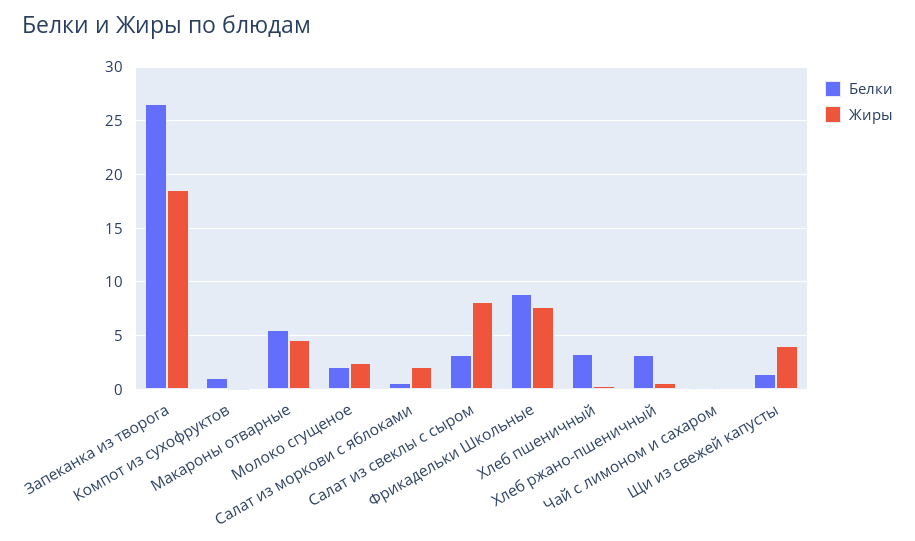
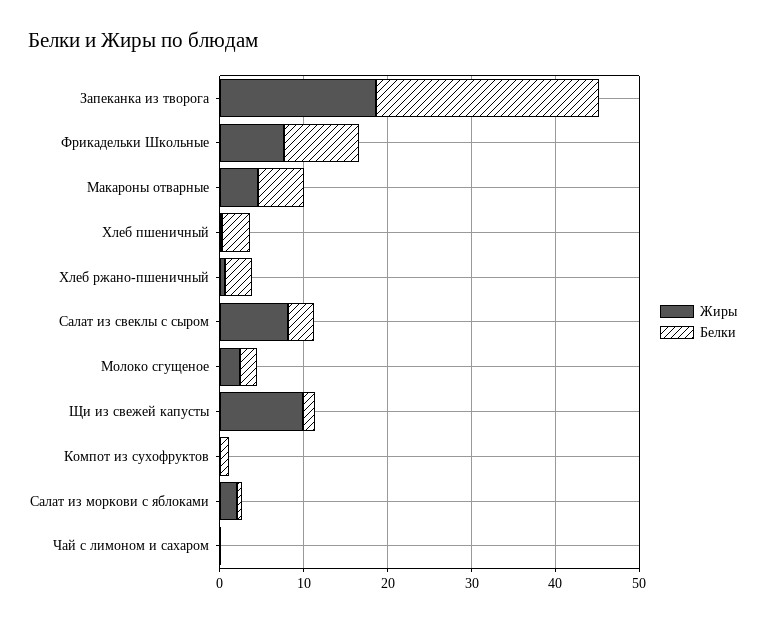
  {
    "Белки": {
      "Запеканка из творога": 27,
      "Компот из сухофруктов": 1,
      "Макароны отварные": 6,
      "Молоко сгущеное": 2,
      "Салат из моркови с яблоками": 1,
      "Салат из свеклы с сыром": 3,
      "Фрикадельки Школьные": 9,
      "Хлеб пшеничный": 3,
      "Хлеб ржано-пшеничный": 3,
      "Чай с лимоном и сахаром": 0,
      "Щи из свежей капусты": 1
    },
    "Жиры": {
      "Запеканка из творога": 19,
      "Компот из сухофруктов": 0,
      "Макароны отварные": 5,
      "Молоко сгущеное": 2,
      "Салат из моркови с яблоками": 2,
      "Салат из свеклы с сыром": 8,
      "Фрикадельки Школьные": 8,
      "Хлеб пшеничный": 0,
      "Хлеб ржано-пшеничный": 1,
      "Чай с лимоном и сахаром": 0,
-     "Щи из свежей капусты": 4
+     "Щи из свежей капусты": 10
    }
  }

